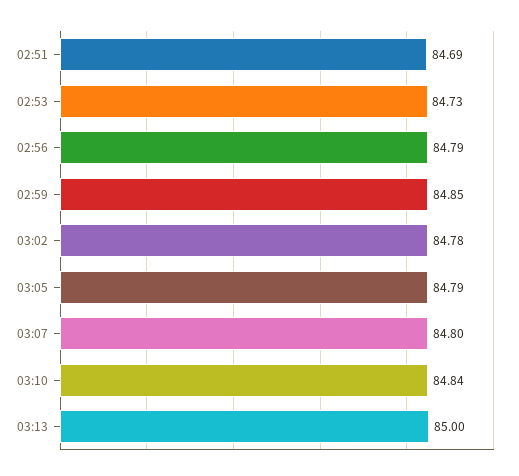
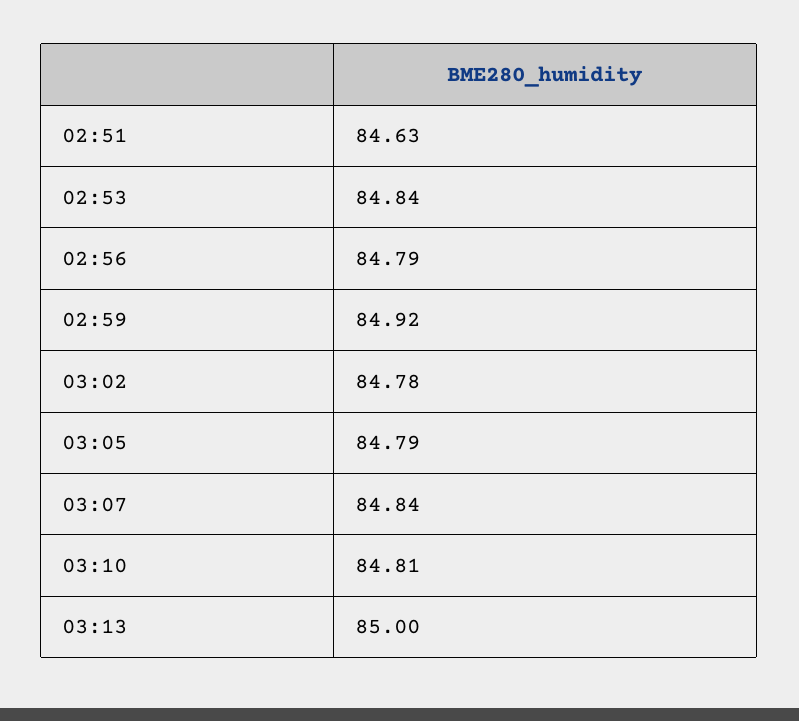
  {
-   "02:51": 84.69,
+   "02:51": 84.63,
-   "02:53": 84.73,
+   "02:53": 84.84,
    "02:56": 84.79,
-   "02:59": 84.85,
+   "02:59": 84.92,
    "03:02": 84.78,
    "03:05": 84.79,
-   "03:07": 84.8,
+   "03:07": 84.84,
-   "03:10": 84.84,
+   "03:10": 84.81,
    "03:13": 85
  }

